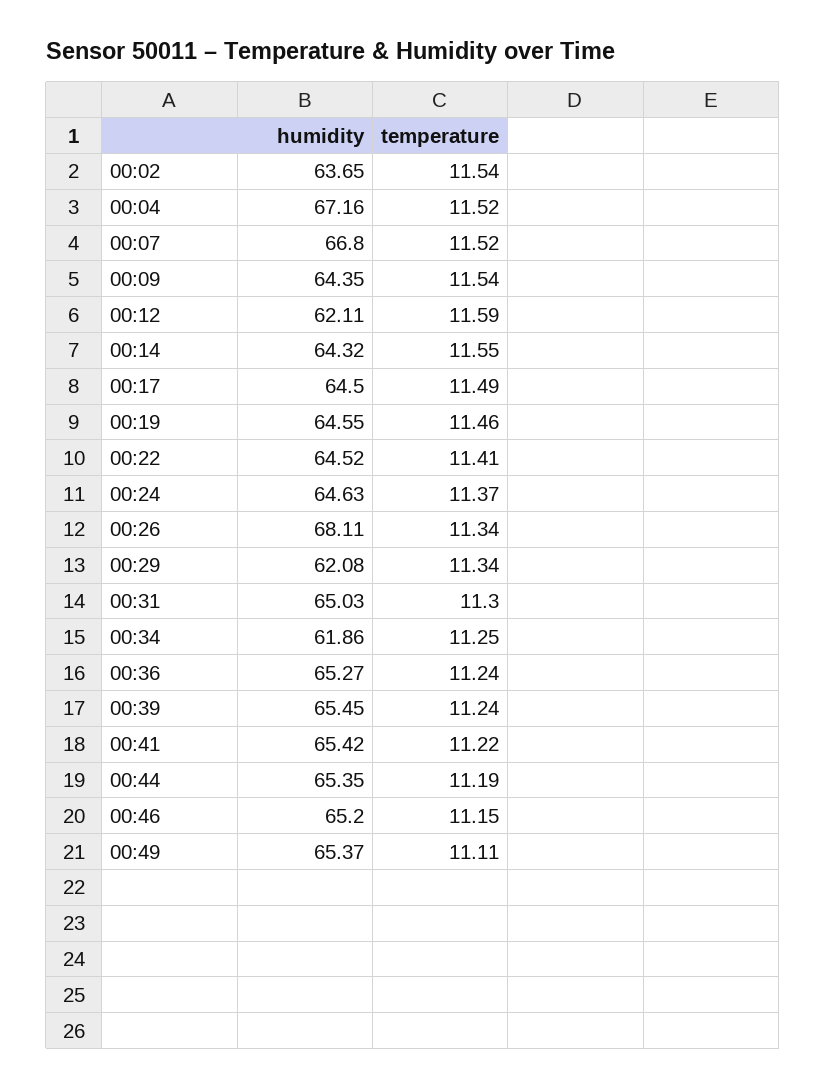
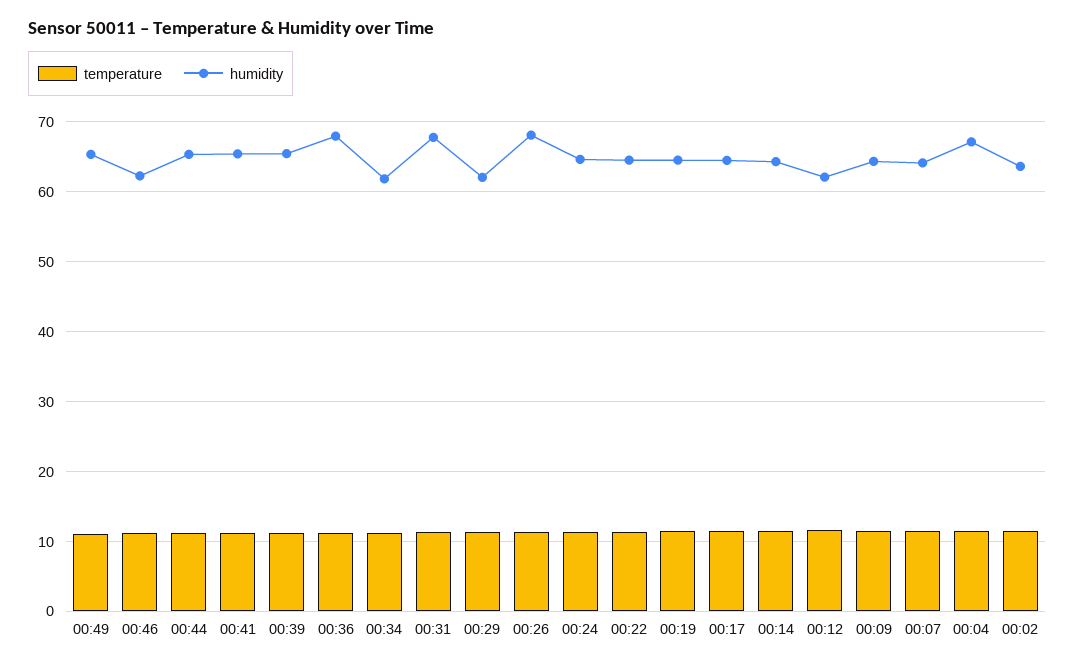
  {
    "humidity": {
      "00:02": 63.65,
      "00:04": 67.16,
-     "00:07": 66.8,
+     "00:07": 64,
      "00:09": 64.35,
      "00:12": 62.11,
      "00:14": 64.32,
      "00:17": 64.5,
      "00:19": 64.55,
      "00:22": 64.52,
      "00:24": 64.63,
      "00:26": 68.11,
      "00:29": 62.08,
-     "00:31": 65.03,
+     "00:31": 68,
      "00:34": 61.86,
-     "00:36": 65.27,
+     "00:36": 68,
      "00:39": 65.45,
      "00:41": 65.42,
      "00:44": 65.35,
-     "00:46": 65.2,
+     "00:46": 62,
      "00:49": 65.37
    },
    "temperature": {
      "00:02": 11.54,
      "00:04": 11.52,
      "00:07": 11.52,
      "00:09": 11.54,
      "00:12": 11.59,
      "00:14": 11.55,
      "00:17": 11.49,
      "00:19": 11.46,
      "00:22": 11.41,
      "00:24": 11.37,
      "00:26": 11.34,
      "00:29": 11.34,
      "00:31": 11.3,
      "00:34": 11.25,
      "00:36": 11.24,
      "00:39": 11.24,
      "00:41": 11.22,
      "00:44": 11.19,
      "00:46": 11.15,
      "00:49": 11.11
    }
  }

